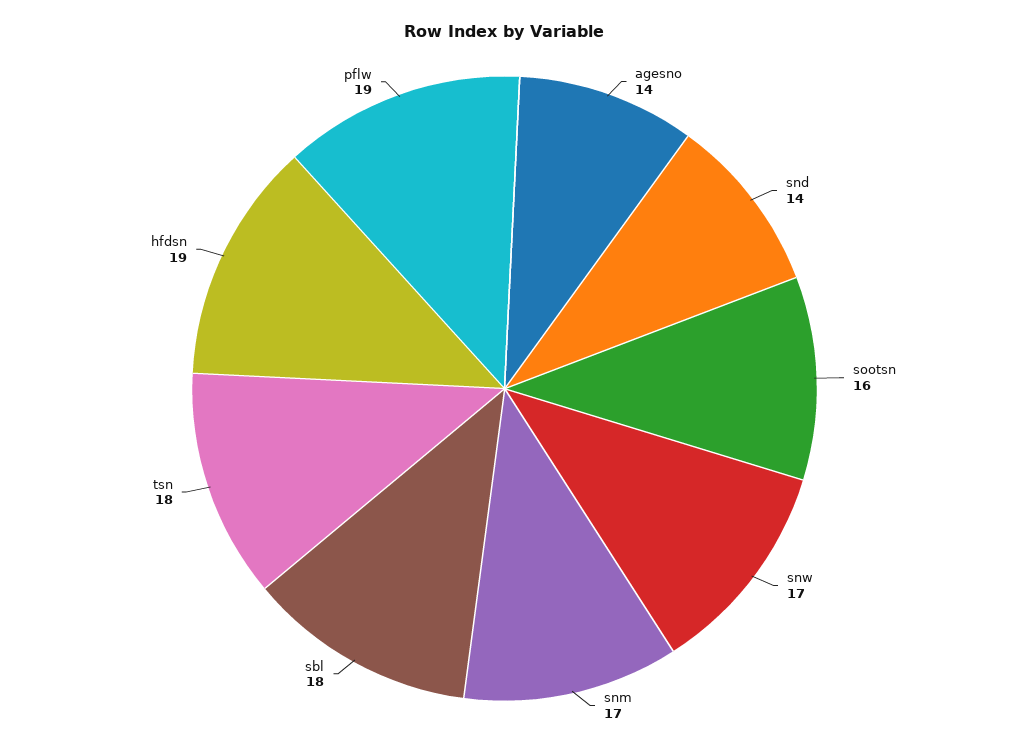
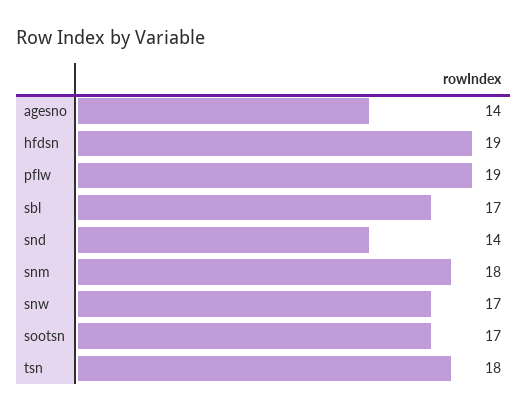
  {
    "agesno": 14,
    "snd": 14,
-   "sootsn": 16,
+   "sootsn": 17,
    "snw": 17,
-   "snm": 17,
+   "snm": 18,
-   "sbl": 18,
+   "sbl": 17,
    "tsn": 18,
    "hfdsn": 19,
    "pflw": 19
  }

